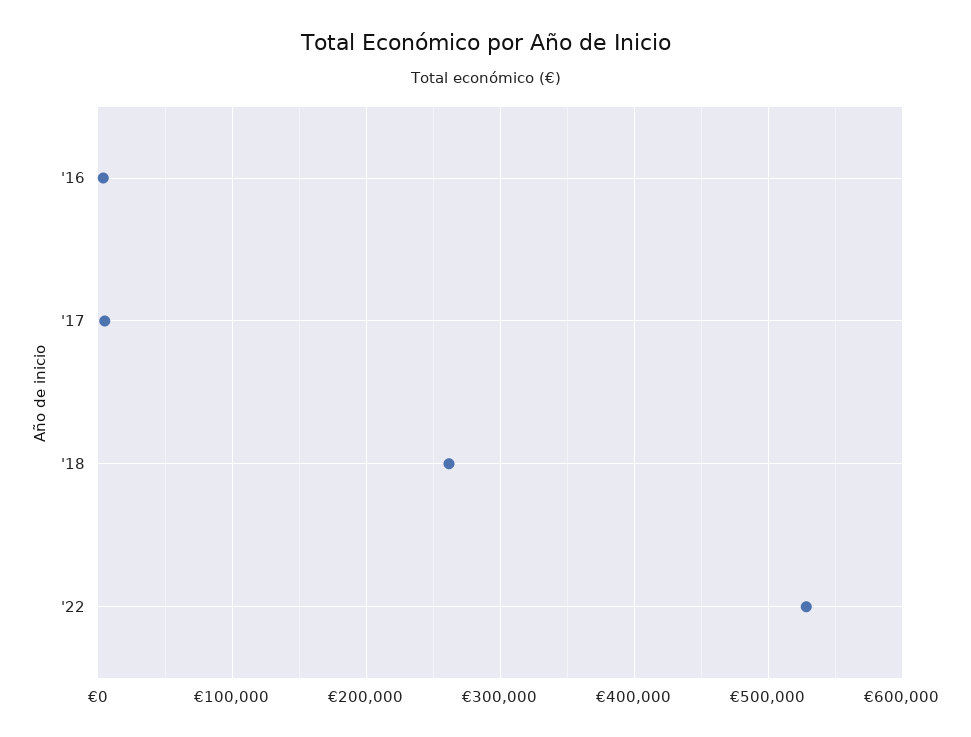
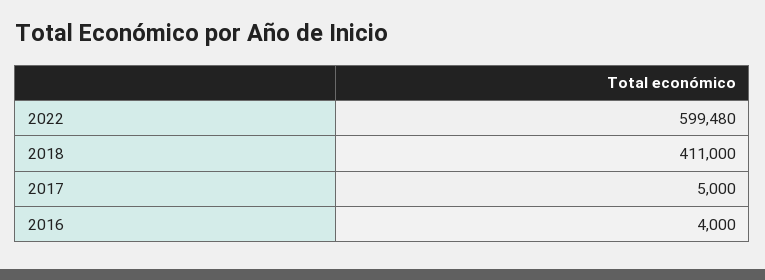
  {
    "'16": 4000,
    "'17": 5000,
-   "'18": 260000,
+   "'18": 411000,
-   "'22": 530000
+   "'22": 599480
  }

